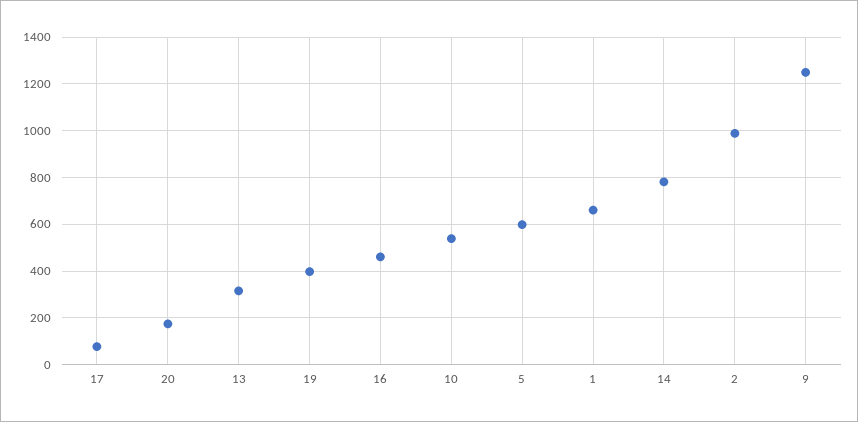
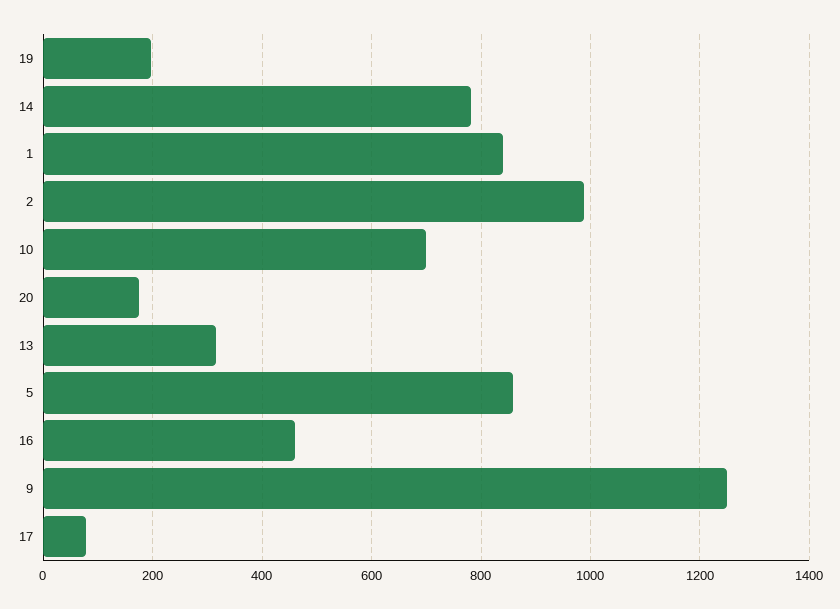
  {
    "17": 80,
    "20": 180,
    "13": 320,
-   "19": 400,
+   "19": 200,
    "16": 460,
-   "10": 550,
+   "10": 700,
-   "5": 600,
+   "5": 860,
-   "1": 650,
+   "1": 840,
    "14": 780,
    "2": 980,
    "9": 1240
  }

